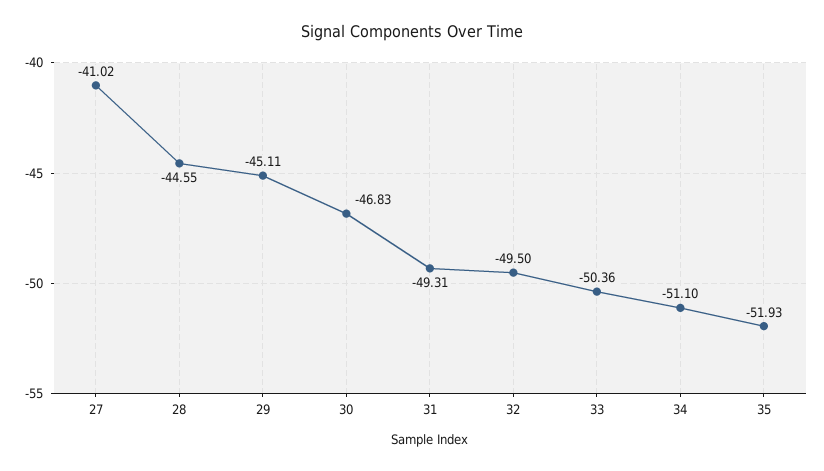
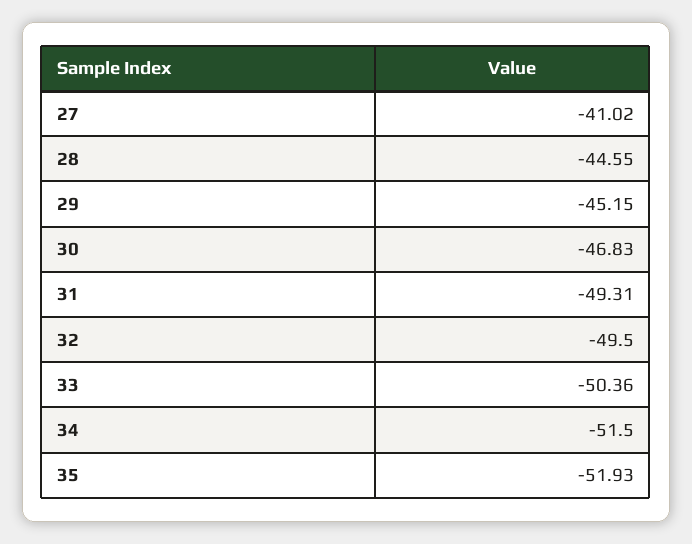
  {
    "27": -41.02,
    "28": -44.55,
-   "29": -45.11,
+   "29": -45.15,
    "30": -46.83,
    "31": -49.31,
    "32": -49.5,
    "33": -50.36,
-   "34": -51.1,
+   "34": -51.5,
    "35": -51.93
  }

